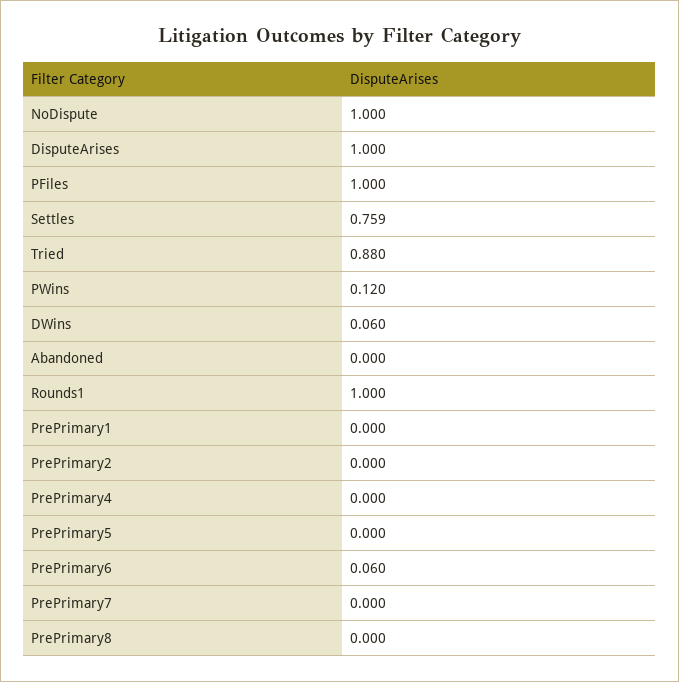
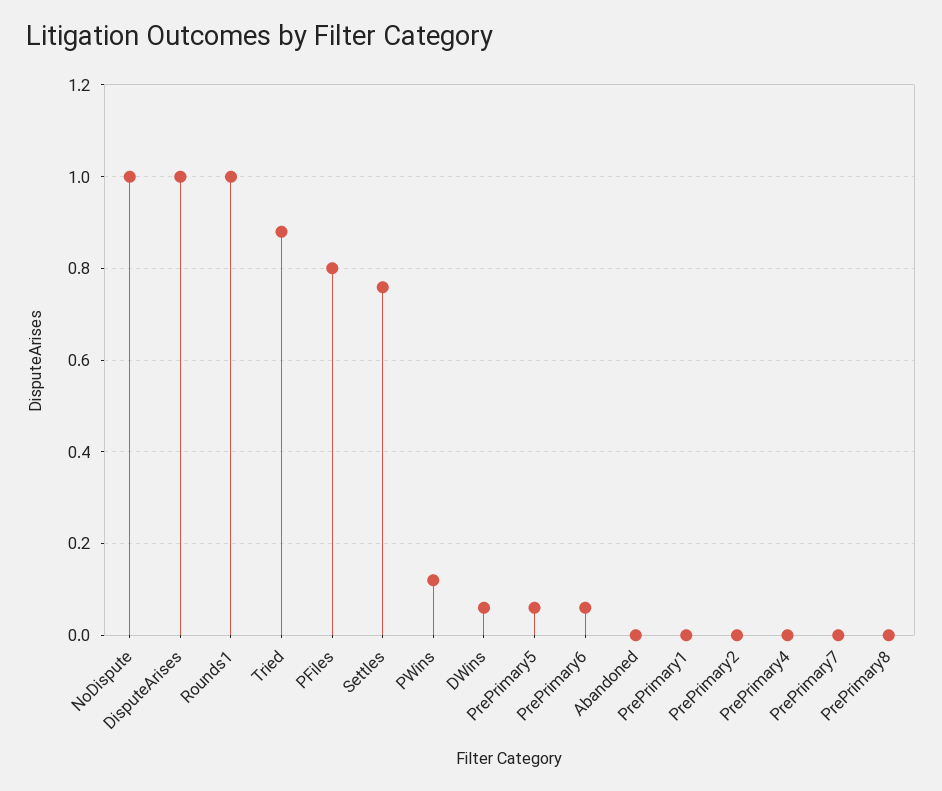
  {
    "NoDispute": 1,
    "DisputeArises": 1,
-   "PFiles": 1,
+   "PFiles": 0.8,
    "Settles": 0.759,
    "Tried": 0.88,
    "PWins": 0.12,
    "DWins": 0.06,
    "Abandoned": 0,
    "Rounds1": 1,
    "PrePrimary1": 0,
    "PrePrimary2": 0,
    "PrePrimary4": 0,
-   "PrePrimary5": 0,
+   "PrePrimary5": 0.06,
    "PrePrimary6": 0.06,
    "PrePrimary7": 0,
    "PrePrimary8": 0
  }

